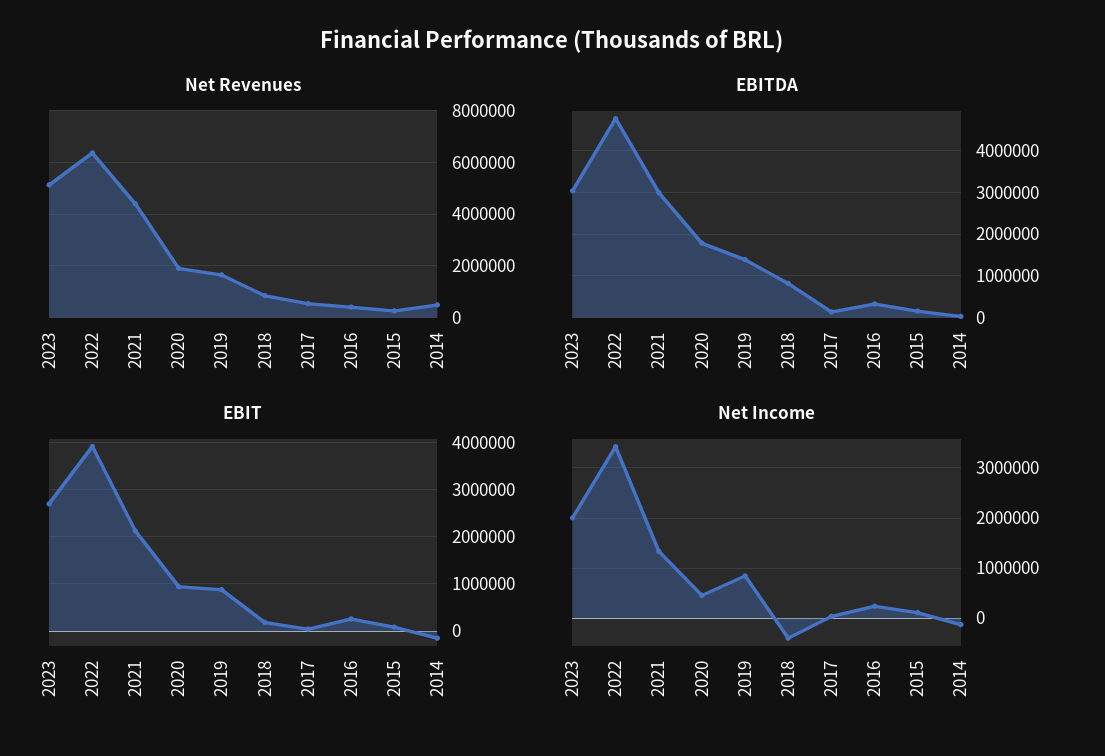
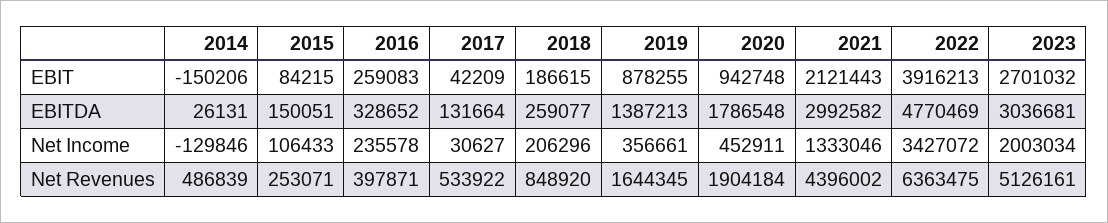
  {
    "Net Revenues": {
      "2023": 5126161,
      "2022": 6363475,
      "2021": 4396002,
      "2020": 1904184,
      "2019": 1644345,
      "2018": 848920,
      "2017": 533922,
      "2016": 397871,
      "2015": 253071,
      "2014": 486839
    },
    "EBITDA": {
      "2023": 3036681,
      "2022": 4770469,
      "2021": 2992582,
      "2020": 1786548,
      "2019": 1387213,
-     "2018": 800000,
+     "2018": 259077,
      "2017": 131664,
      "2016": 328652,
      "2015": 150051,
      "2014": 26131
    },
    "EBIT": {
      "2023": 2701032,
      "2022": 3916213,
      "2021": 2121443,
      "2020": 942748,
      "2019": 878255,
      "2018": 186615,
      "2017": 42209,
      "2016": 259083,
      "2015": 84215,
      "2014": -150206
    },
    "Net Income": {
      "2023": 2003034,
      "2022": 3427072,
      "2021": 1333046,
      "2020": 452911,
-     "2019": 800000,
+     "2019": 356661,
-     "2018": -400000,
+     "2018": 206296,
      "2017": 30627,
      "2016": 235578,
      "2015": 106433,
      "2014": -129846
    }
  }

